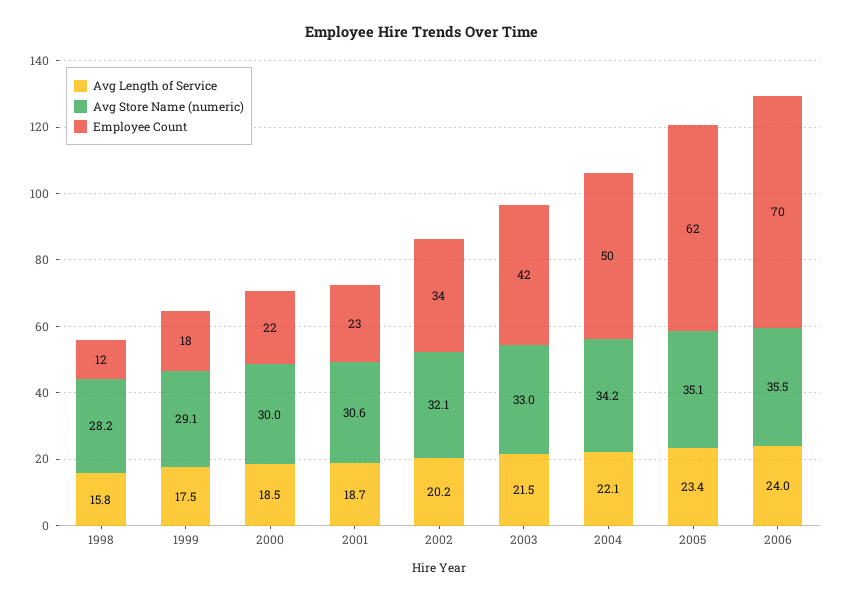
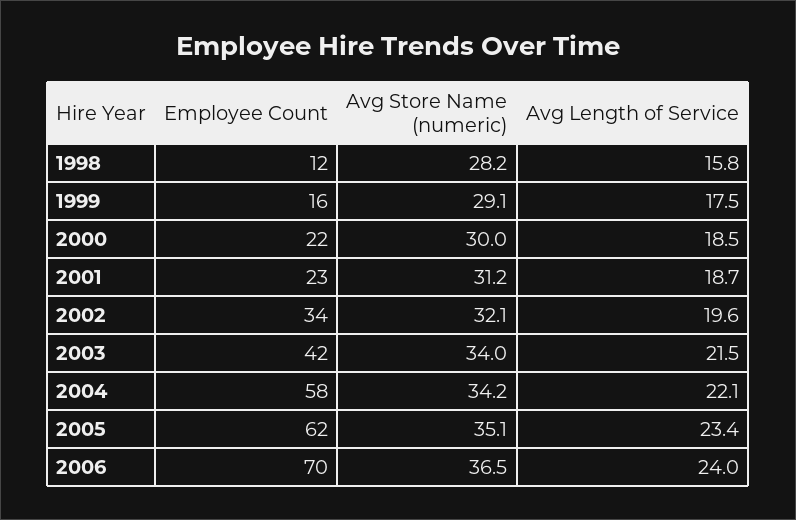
  {
    "Avg Length of Service": {
      "1998": 15.8,
      "1999": 17.5,
      "2000": 18.5,
      "2001": 18.7,
-     "2002": 20.2,
+     "2002": 19.6,
      "2003": 21.5,
      "2004": 22.1,
      "2005": 23.4,
      "2006": 24
    },
    "Avg Store Name (numeric)": {
      "1998": 28.2,
      "1999": 29.1,
      "2000": 30,
-     "2001": 30.6,
+     "2001": 31.2,
      "2002": 32.1,
-     "2003": 33,
+     "2003": 34,
      "2004": 34.2,
      "2005": 35.1,
-     "2006": 35.5
+     "2006": 36.5
    },
    "Employee Count": {
      "1998": 12,
-     "1999": 18,
+     "1999": 16,
      "2000": 22,
      "2001": 23,
      "2002": 34,
      "2003": 42,
-     "2004": 50,
+     "2004": 58,
      "2005": 62,
      "2006": 70
    }
  }

